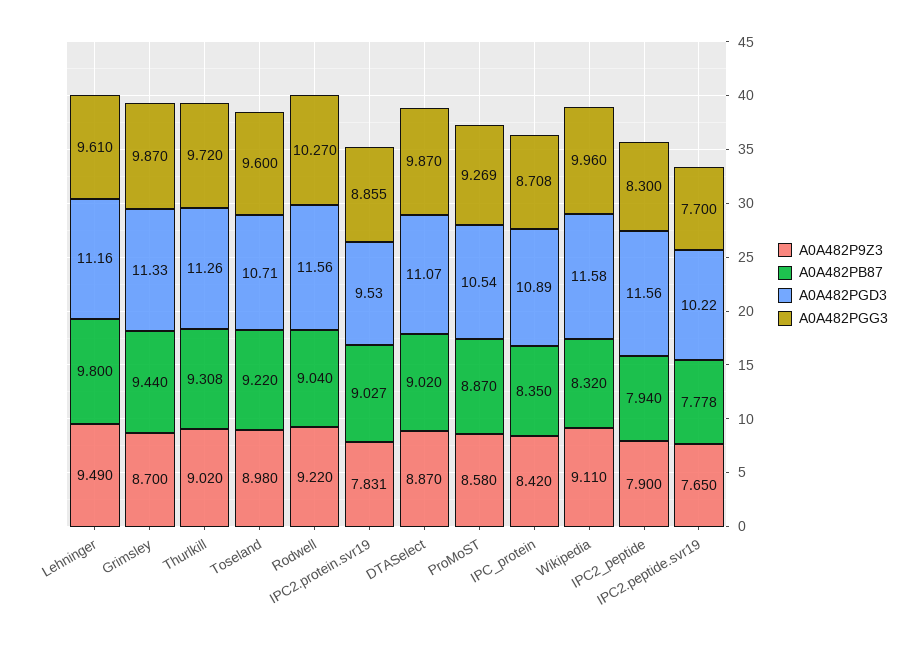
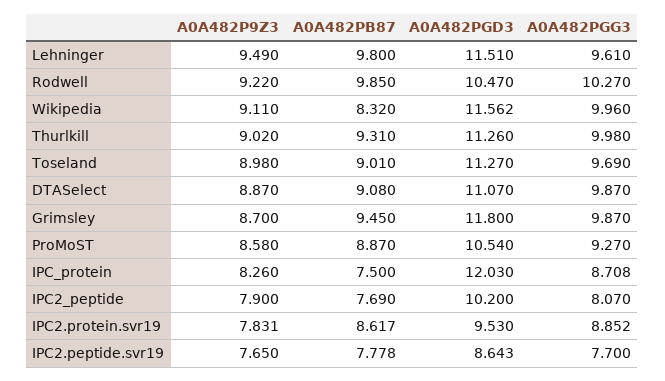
  {
    "A0A482P9Z3": {
      "Lehninger": 9.49,
      "Grimsley": 8.7,
      "Thurlkill": 9.02,
      "Toseland": 8.98,
      "Rodwell": 9.22,
      "IPC2.protein.svr19": 7.831,
      "DTASelect": 8.87,
      "ProMoST": 8.58,
-     "IPC_protein": 8.42,
+     "IPC_protein": 8.26,
      "Wikipedia": 9.11,
      "IPC2_peptide": 7.9,
      "IPC2.peptide.svr19": 7.65
    },
    "A0A482PB87": {
      "Lehninger": 9.8,
-     "Grimsley": 9.44,
+     "Grimsley": 9.45,
-     "Thurlkill": 9.308,
+     "Thurlkill": 9.31,
-     "Toseland": 9.22,
+     "Toseland": 9.01,
-     "Rodwell": 9.04,
+     "Rodwell": 9.85,
-     "IPC2.protein.svr19": 9.027,
+     "IPC2.protein.svr19": 8.617,
-     "DTASelect": 9.02,
+     "DTASelect": 9.08,
      "ProMoST": 8.87,
-     "IPC_protein": 8.35,
+     "IPC_protein": 7.5,
      "Wikipedia": 8.32,
-     "IPC2_peptide": 7.94,
+     "IPC2_peptide": 7.69,
      "IPC2.peptide.svr19": 7.778
    },
    "A0A482PGD3": {
-     "Lehninger": 11.16,
+     "Lehninger": 11.51,
-     "Grimsley": 11.33,
+     "Grimsley": 11.8,
      "Thurlkill": 11.26,
-     "Toseland": 10.71,
+     "Toseland": 11.27,
-     "Rodwell": 11.56,
+     "Rodwell": 10.47,
      "IPC2.protein.svr19": 9.53,
      "DTASelect": 11.07,
      "ProMoST": 10.54,
-     "IPC_protein": 10.89,
+     "IPC_protein": 12.03,
-     "Wikipedia": 11.58,
+     "Wikipedia": 11.562,
-     "IPC2_peptide": 11.56,
+     "IPC2_peptide": 10.2,
-     "IPC2.peptide.svr19": 10.22
+     "IPC2.peptide.svr19": 8.643
    },
    "A0A482PGG3": {
      "Lehninger": 9.61,
      "Grimsley": 9.87,
-     "Thurlkill": 9.72,
+     "Thurlkill": 9.98,
-     "Toseland": 9.6,
+     "Toseland": 9.69,
      "Rodwell": 10.27,
-     "IPC2.protein.svr19": 8.855,
+     "IPC2.protein.svr19": 8.852,
      "DTASelect": 9.87,
-     "ProMoST": 9.269,
+     "ProMoST": 9.27,
      "IPC_protein": 8.708,
      "Wikipedia": 9.96,
-     "IPC2_peptide": 8.3,
+     "IPC2_peptide": 8.07,
      "IPC2.peptide.svr19": 7.7
    }
  }

